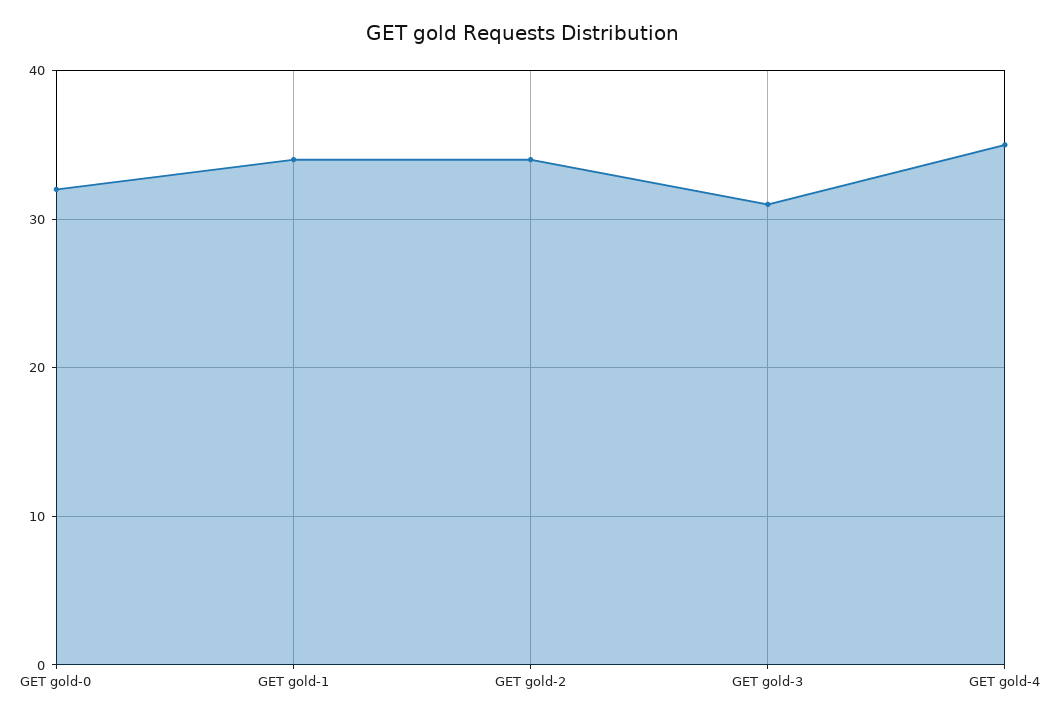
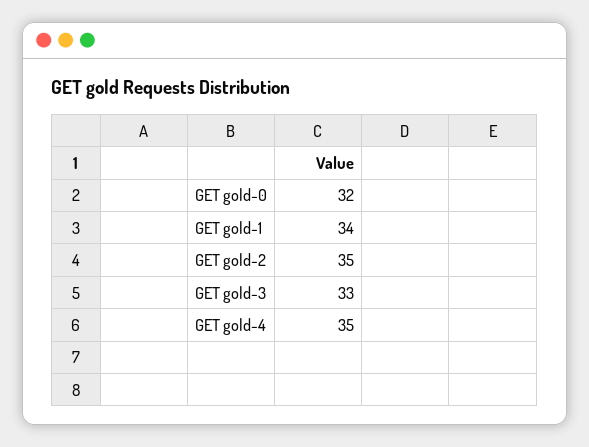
  {
    "GET gold-0": 32,
    "GET gold-1": 34,
-   "GET gold-2": 34,
+   "GET gold-2": 35,
-   "GET gold-3": 31,
+   "GET gold-3": 33,
    "GET gold-4": 35
  }

